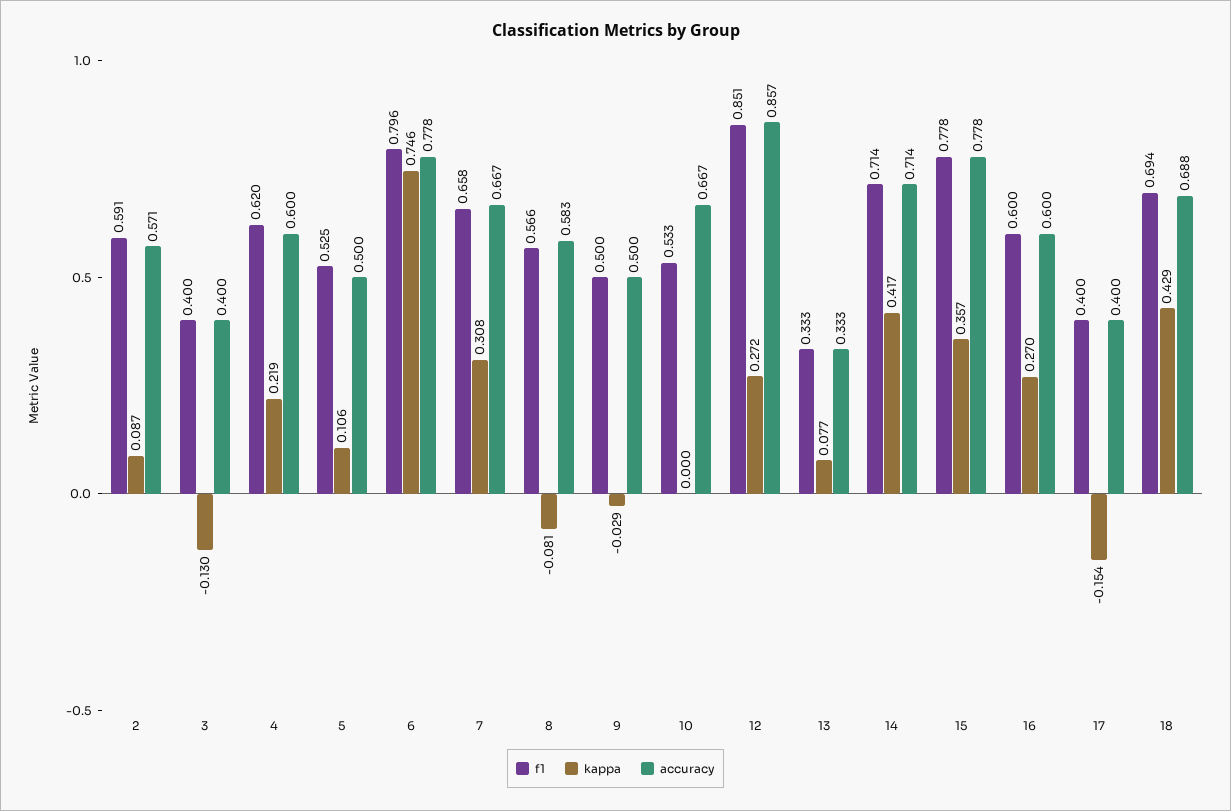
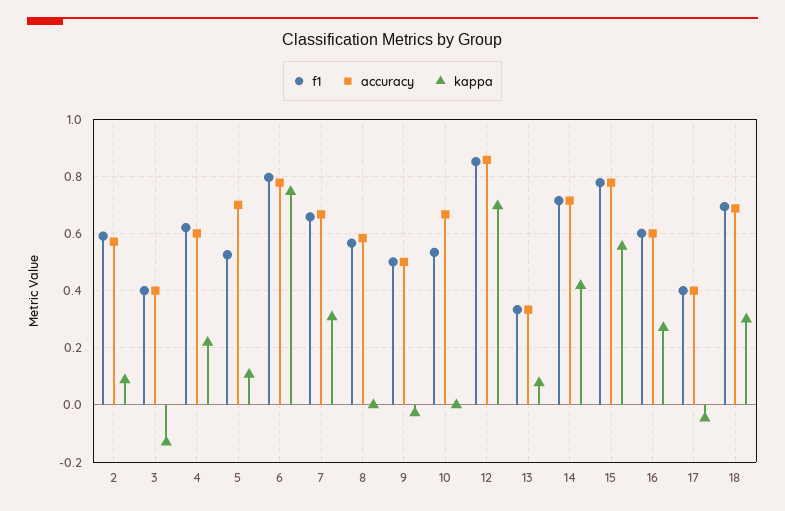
  {
    "f1": {
      "2": 0.591,
      "3": 0.4,
      "4": 0.62,
      "5": 0.525,
      "6": 0.796,
      "7": 0.658,
      "8": 0.566,
      "9": 0.5,
      "10": 0.533,
      "12": 0.851,
      "13": 0.333,
      "14": 0.714,
      "15": 0.778,
      "16": 0.6,
      "17": 0.4,
      "18": 0.694
    },
    "kappa": {
      "2": 0.087,
      "3": -0.13,
      "4": 0.219,
      "5": 0.106,
      "6": 0.746,
      "7": 0.308,
-     "8": -0.081,
+     "8": 0,
      "9": -0.029,
      "10": 0,
-     "12": 0.272,
+     "12": 0.7,
      "13": 0.077,
      "14": 0.417,
-     "15": 0.357,
+     "15": 0.55,
      "16": 0.27,
-     "17": -0.154,
+     "17": -0.05,
-     "18": 0.429
+     "18": 0.3
    },
    "accuracy": {
      "2": 0.571,
      "3": 0.4,
      "4": 0.6,
-     "5": 0.5,
+     "5": 0.7,
      "6": 0.778,
      "7": 0.667,
      "8": 0.583,
      "9": 0.5,
      "10": 0.667,
      "12": 0.857,
      "13": 0.333,
      "14": 0.714,
      "15": 0.778,
      "16": 0.6,
      "17": 0.4,
      "18": 0.688
    }
  }

